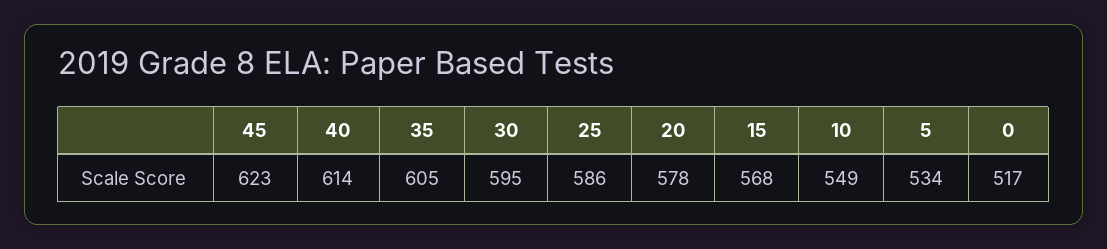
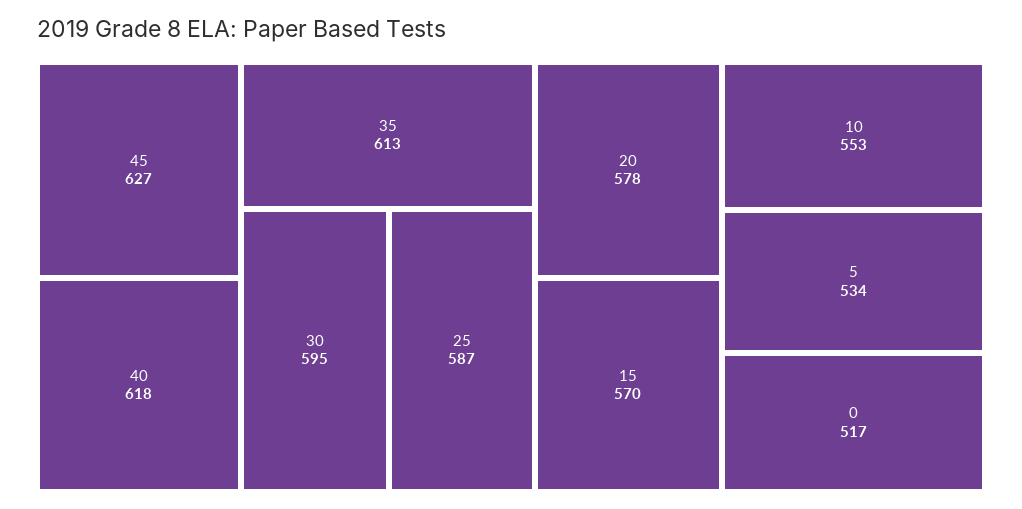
  {
-   "45": 623,
+   "45": 627,
-   "40": 614,
+   "40": 618,
-   "35": 605,
+   "35": 613,
    "30": 595,
-   "25": 586,
+   "25": 587,
    "20": 578,
-   "15": 568,
+   "15": 570,
-   "10": 549,
+   "10": 553,
    "5": 534,
    "0": 517
  }

